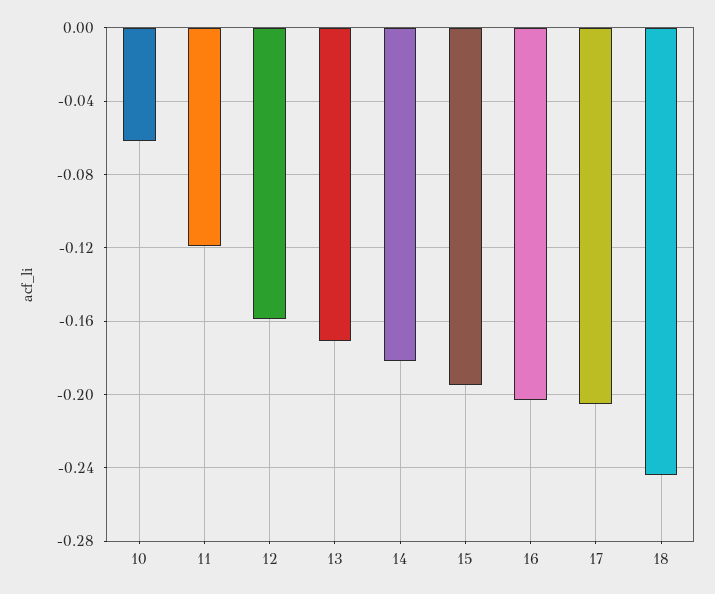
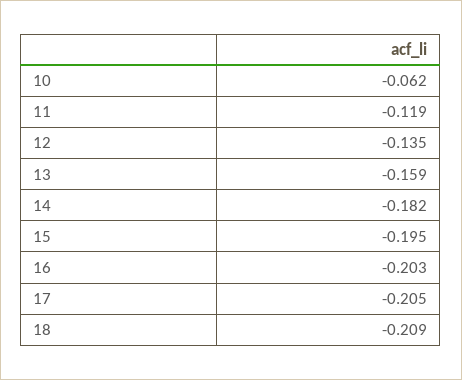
  {
    "10": -0.062,
    "11": -0.119,
-   "12": -0.16,
+   "12": -0.135,
-   "13": -0.17,
+   "13": -0.159,
    "14": -0.182,
    "15": -0.195,
    "16": -0.203,
    "17": -0.205,
-   "18": -0.245
+   "18": -0.209
  }

